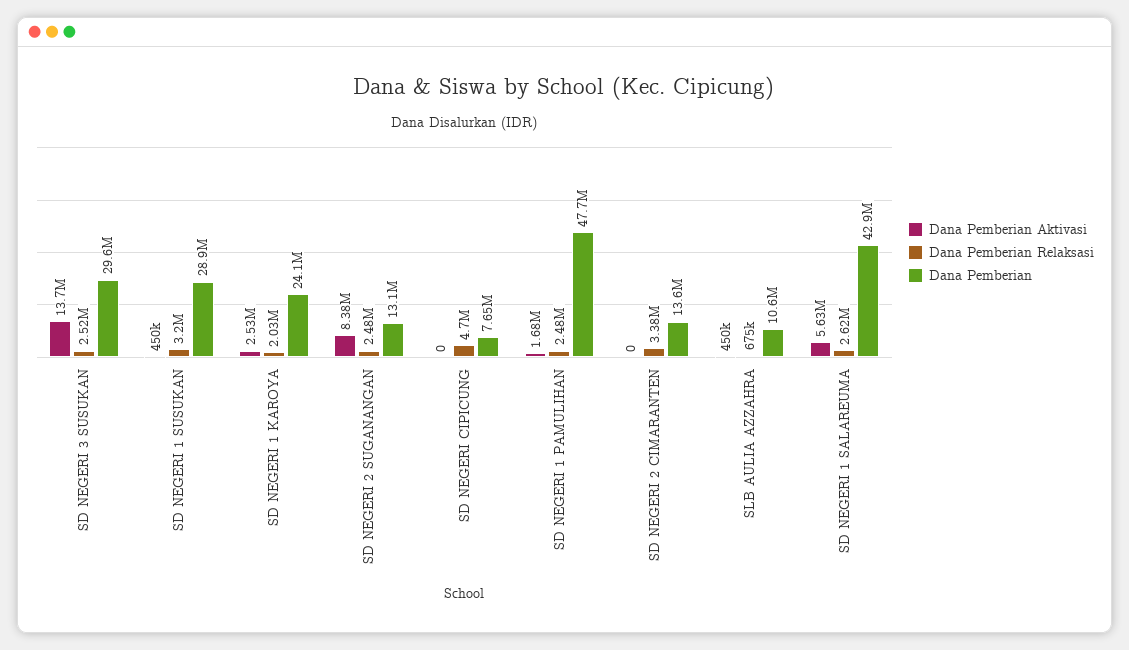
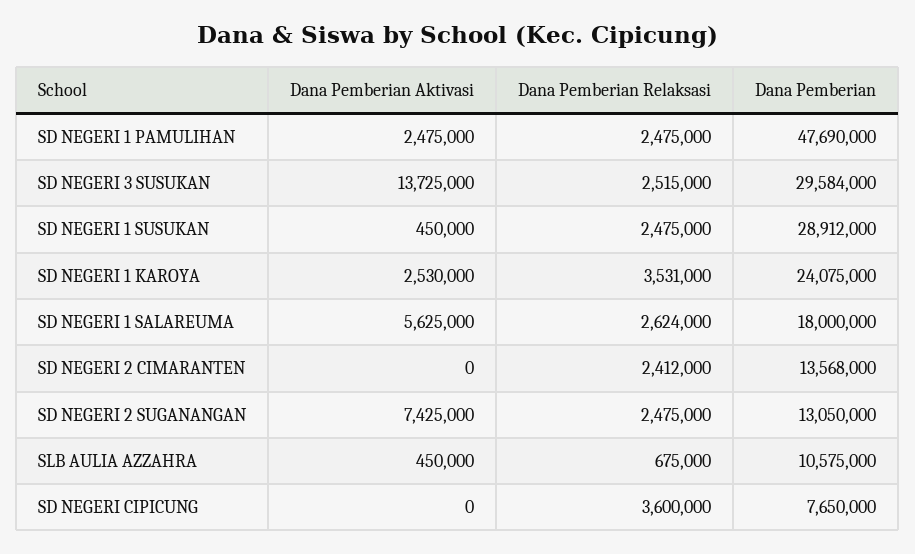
  {
    "Dana Pemberian Aktivasi": {
      "SD NEGERI 3 SUSUKAN": 13725000,
      "SD NEGERI 1 SUSUKAN": 450000,
      "SD NEGERI 1 KAROYA": 2530000,
-     "SD NEGERI 2 SUGANANGAN": 8380000,
+     "SD NEGERI 2 SUGANANGAN": 7425000,
      "SD NEGERI CIPICUNG": 0,
-     "SD NEGERI 1 PAMULIHAN": 1680000,
+     "SD NEGERI 1 PAMULIHAN": 2475000,
      "SD NEGERI 2 CIMARANTEN": 0,
      "SLB AULIA AZZAHRA": 450000,
      "SD NEGERI 1 SALAREUMA": 5625000
    },
    "Dana Pemberian Relaksasi": {
      "SD NEGERI 3 SUSUKAN": 2515000,
-     "SD NEGERI 1 SUSUKAN": 3200000,
+     "SD NEGERI 1 SUSUKAN": 2475000,
-     "SD NEGERI 1 KAROYA": 2030000,
+     "SD NEGERI 1 KAROYA": 3531000,
      "SD NEGERI 2 SUGANANGAN": 2475000,
-     "SD NEGERI CIPICUNG": 4700000,
+     "SD NEGERI CIPICUNG": 3600000,
      "SD NEGERI 1 PAMULIHAN": 2475000,
-     "SD NEGERI 2 CIMARANTEN": 3380000,
+     "SD NEGERI 2 CIMARANTEN": 2412000,
      "SLB AULIA AZZAHRA": 675000,
      "SD NEGERI 1 SALAREUMA": 2624000
    },
    "Dana Pemberian": {
      "SD NEGERI 3 SUSUKAN": 29584000,
      "SD NEGERI 1 SUSUKAN": 28912000,
      "SD NEGERI 1 KAROYA": 24075000,
      "SD NEGERI 2 SUGANANGAN": 13050000,
      "SD NEGERI CIPICUNG": 7650000,
      "SD NEGERI 1 PAMULIHAN": 47690000,
      "SD NEGERI 2 CIMARANTEN": 13568000,
      "SLB AULIA AZZAHRA": 10575000,
-     "SD NEGERI 1 SALAREUMA": 42900000
+     "SD NEGERI 1 SALAREUMA": 18000000
    }
  }

